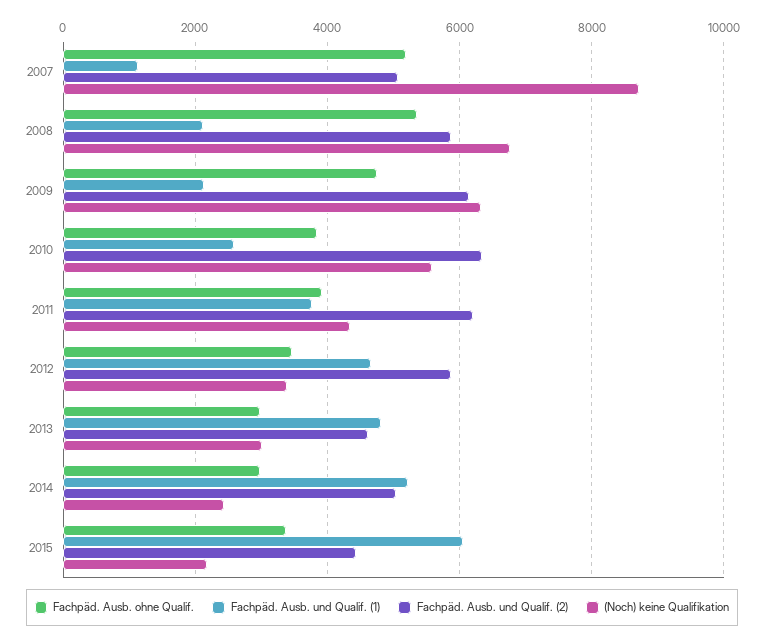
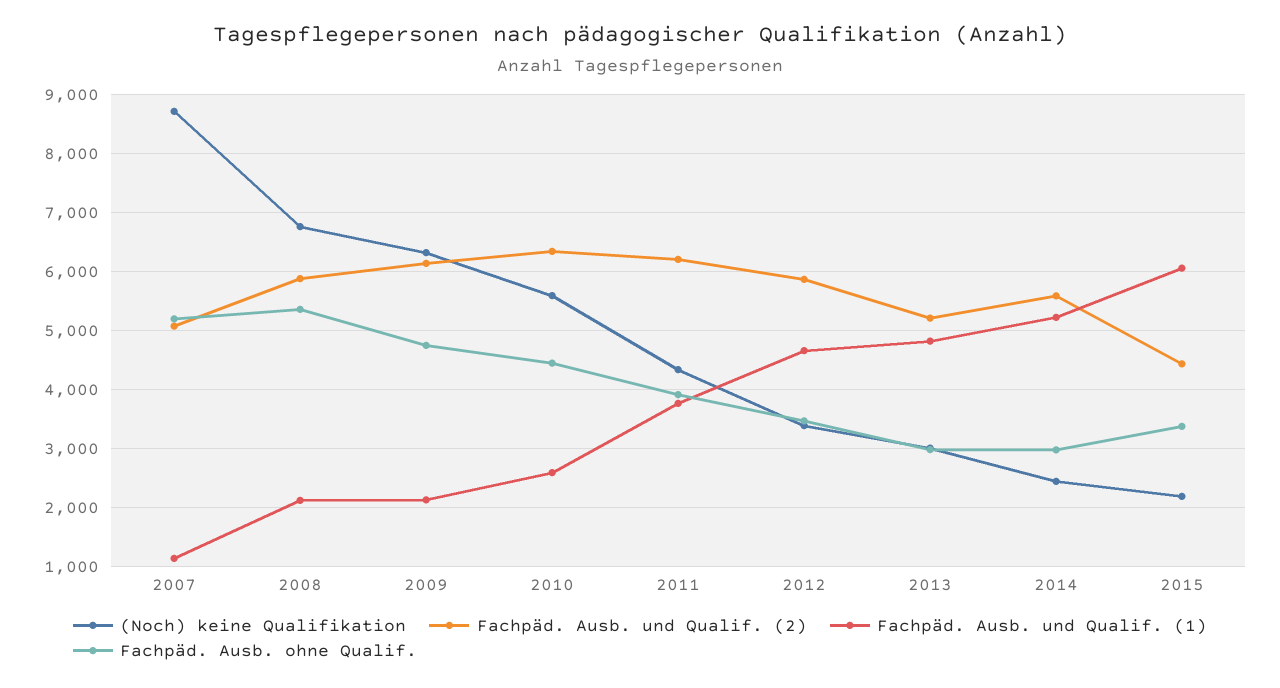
  {
    "Fachpäd. Ausb. ohne Qualif.": {
      "2007": 5200,
      "2008": 5400,
      "2009": 4800,
-     "2010": 3800,
+     "2010": 4400,
      "2011": 4000,
      "2012": 3400,
      "2013": 3000,
      "2014": 3000,
      "2015": 3400
    },
    "Fachpäd. Ausb. und Qualif. (1)": {
      "2007": 1200,
      "2008": 2200,
      "2009": 2200,
      "2010": 2600,
      "2011": 3800,
      "2012": 4600,
      "2013": 4800,
      "2014": 5200,
      "2015": 6000
    },
    "Fachpäd. Ausb. und Qualif. (2)": {
      "2007": 5000,
      "2008": 5800,
      "2009": 6200,
      "2010": 6400,
      "2011": 6200,
      "2012": 5800,
-     "2013": 4600,
+     "2013": 5200,
-     "2014": 5000,
+     "2014": 5600,
      "2015": 4400
    },
    "(Noch) keine Qualifikation": {
      "2007": 8800,
      "2008": 6800,
      "2009": 6400,
      "2010": 5600,
      "2011": 4400,
      "2012": 3400,
      "2013": 3000,
      "2014": 2400,
      "2015": 2200
    }
  }

